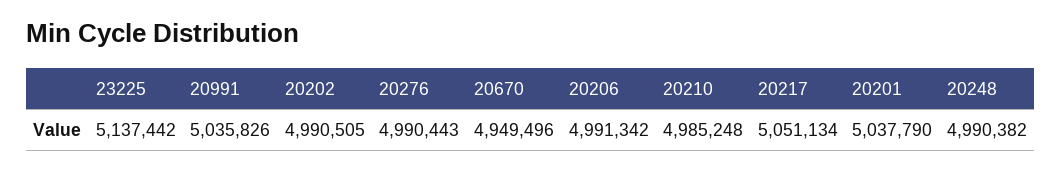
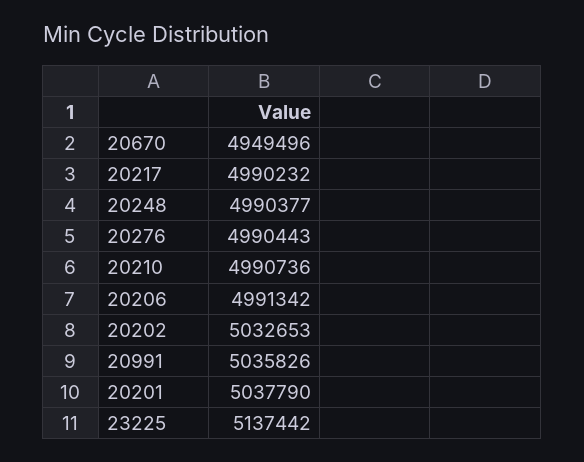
  {
    "23225": 5137442,
    "20991": 5035826,
-   "20202": 4990505,
+   "20202": 5032653,
    "20276": 4990443,
    "20670": 4949496,
    "20206": 4991342,
-   "20210": 4985248,
+   "20210": 4990736,
-   "20217": 5051134,
+   "20217": 4990232,
    "20201": 5037790,
-   "20248": 4990382
+   "20248": 4990377
  }

